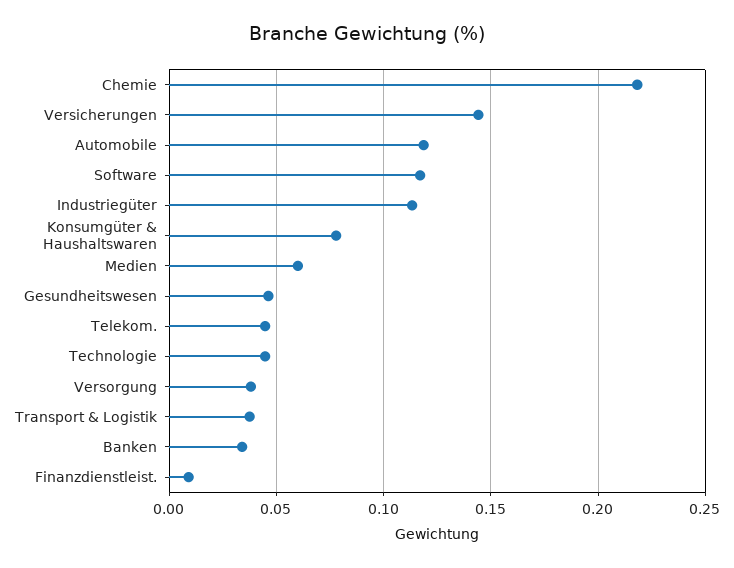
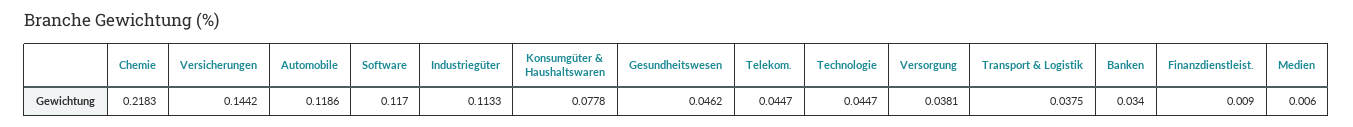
  {
    "Chemie": 0.2183,
    "Versicherungen": 0.1442,
    "Automobile": 0.1186,
    "Software": 0.117,
    "Industriegüter": 0.1133,
    "Konsumgüter & Haushaltswaren": 0.0778,
-   "Medien": 0.06,
+   "Medien": 0.006,
    "Gesundheitswesen": 0.0462,
    "Telekom.": 0.0447,
    "Technologie": 0.0447,
    "Versorgung": 0.0381,
    "Transport & Logistik": 0.0375,
    "Banken": 0.034,
    "Finanzdienstleist.": 0.009
  }

